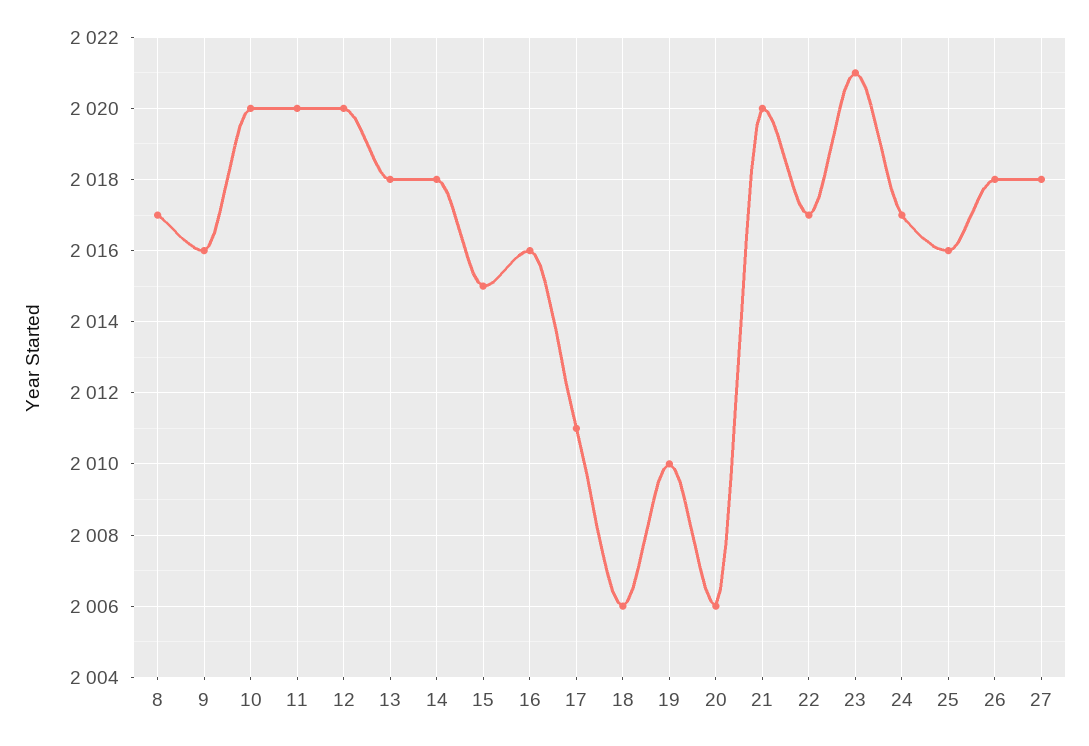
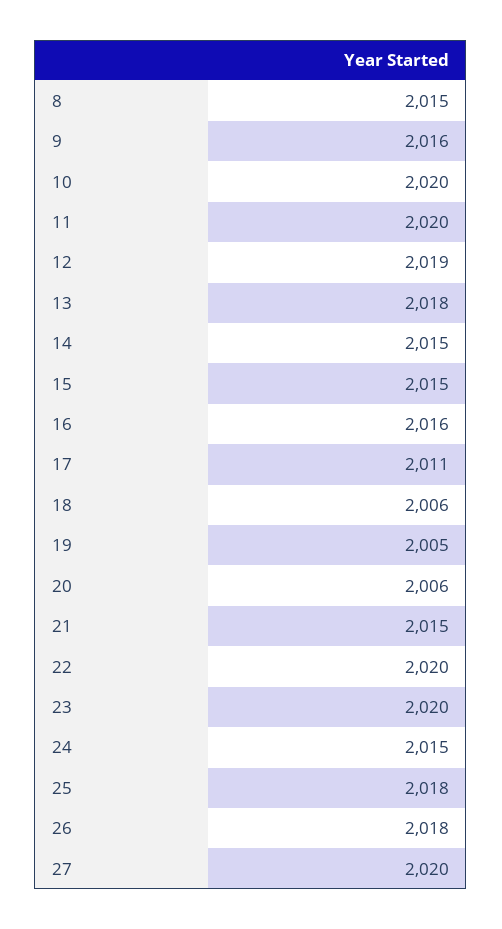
  {
-   "8": 2017,
+   "8": 2015,
    "9": 2016,
    "10": 2020,
    "11": 2020,
-   "12": 2020,
+   "12": 2019,
    "13": 2018,
-   "14": 2018,
+   "14": 2015,
    "15": 2015,
    "16": 2016,
    "17": 2011,
    "18": 2006,
-   "19": 2010,
+   "19": 2005,
    "20": 2006,
-   "21": 2020,
+   "21": 2015,
-   "22": 2017,
+   "22": 2020,
-   "23": 2021,
+   "23": 2020,
-   "24": 2017,
+   "24": 2015,
-   "25": 2016,
+   "25": 2018,
    "26": 2018,
-   "27": 2018
+   "27": 2020
  }

